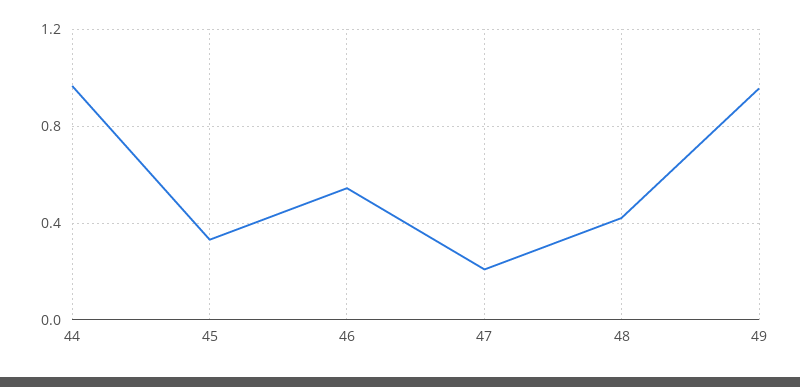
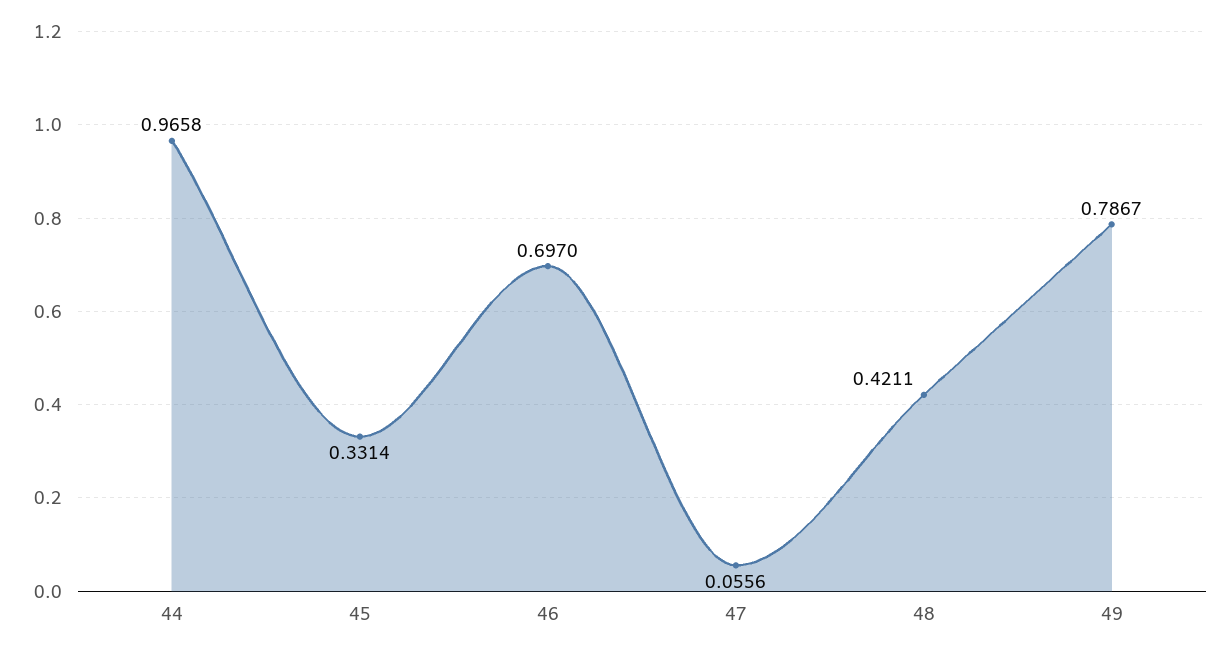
  {
    "44": 0.9658,
    "45": 0.3314,
-   "46": 0.55,
+   "46": 0.697,
-   "47": 0.2,
+   "47": 0.0556,
    "48": 0.4211,
-   "49": 0.95
+   "49": 0.7867
  }

